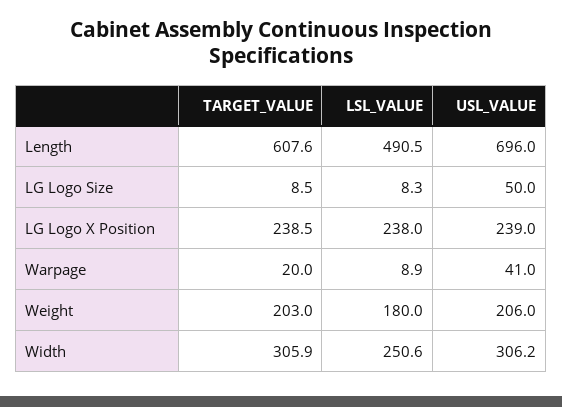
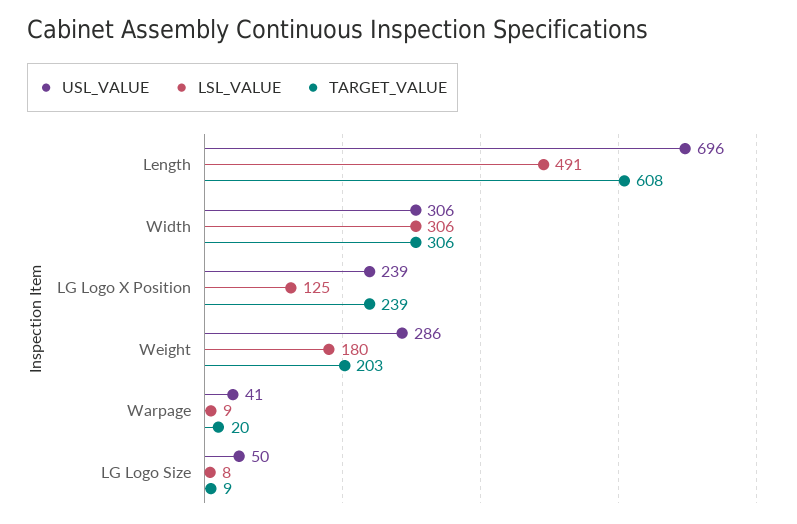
  {
    "TARGET_VALUE": {
      "Length": 607.6,
      "LG Logo Size": 8.5,
      "LG Logo X Position": 238.5,
      "Warpage": 20,
      "Weight": 203,
      "Width": 305.9
    },
    "LSL_VALUE": {
      "Length": 490.5,
      "LG Logo Size": 8.3,
-     "LG Logo X Position": 238,
+     "LG Logo X Position": 125,
      "Warpage": 8.9,
      "Weight": 180,
-     "Width": 250.6
+     "Width": 306
    },
    "USL_VALUE": {
      "Length": 696,
      "LG Logo Size": 50,
      "LG Logo X Position": 239,
      "Warpage": 41,
-     "Weight": 206,
+     "Weight": 286,
      "Width": 306.2
    }
  }

